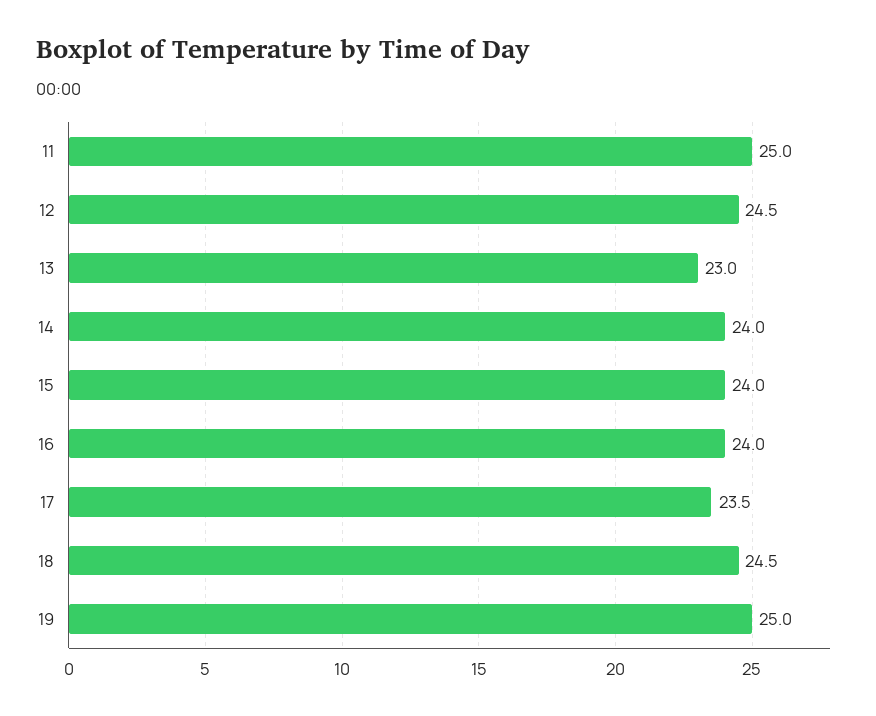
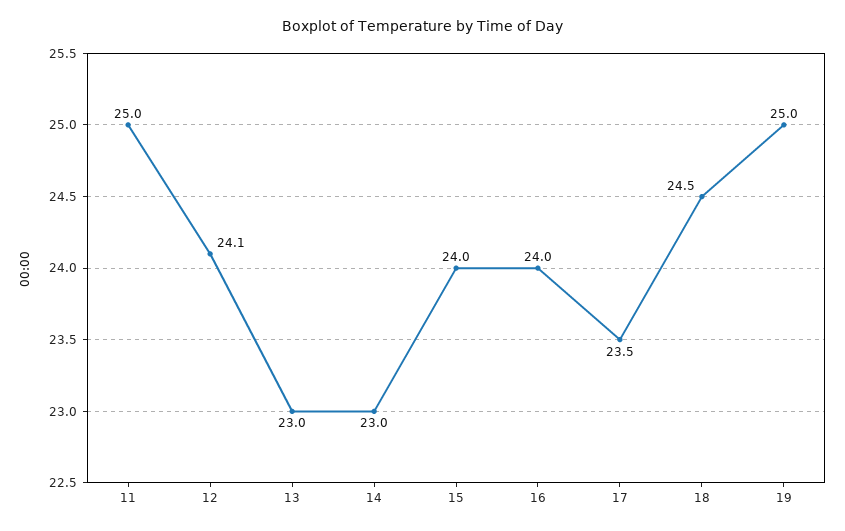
  {
    "11": 25,
-   "12": 24.5,
+   "12": 24.1,
    "13": 23,
-   "14": 24,
+   "14": 23,
    "15": 24,
    "16": 24,
    "17": 23.5,
    "18": 24.5,
    "19": 25
  }

